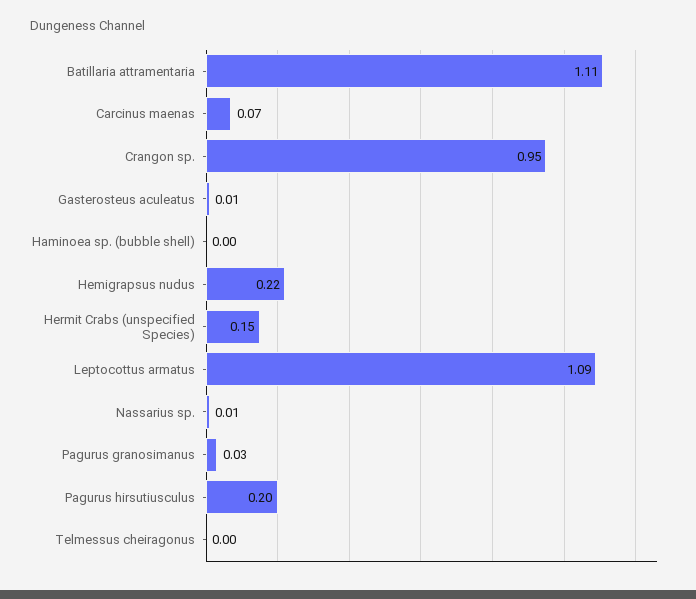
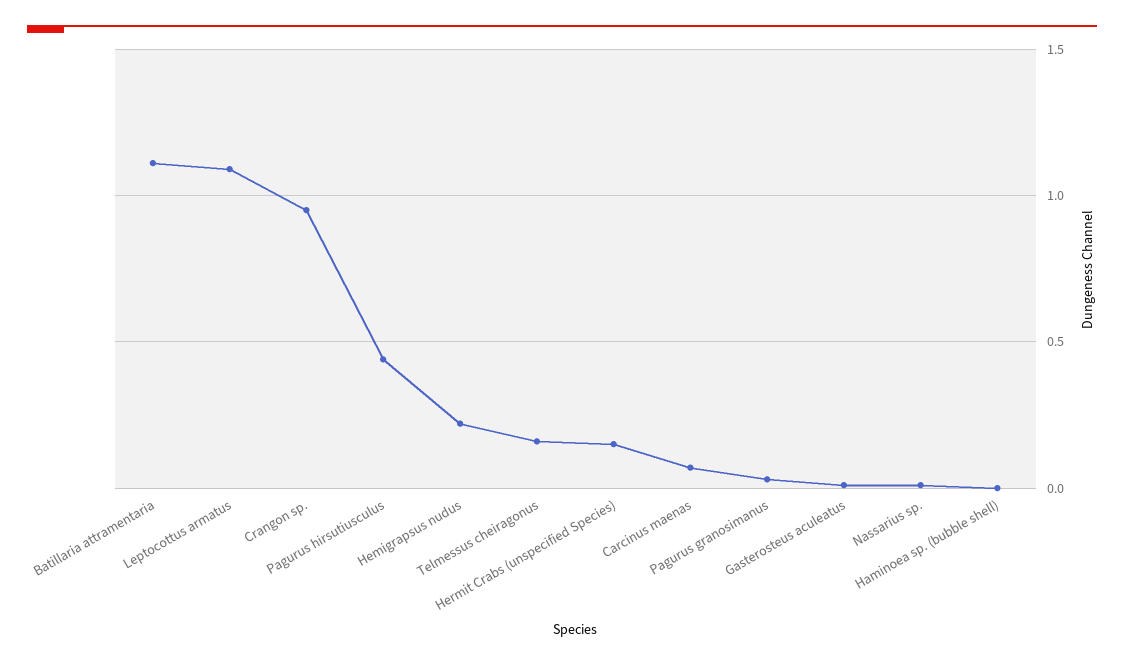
  {
    "Batillaria attramentaria": 1.11,
    "Carcinus maenas": 0.07,
    "Crangon sp.": 0.95,
    "Gasterosteus aculeatus": 0.01,
    "Haminoea sp. (bubble shell)": 0,
    "Hemigrapsus nudus": 0.22,
    "Hermit Crabs (unspecified Species)": 0.15,
    "Leptocottus armatus": 1.09,
    "Nassarius sp.": 0.01,
    "Pagurus granosimanus": 0.03,
-   "Pagurus hirsutiusculus": 0.2,
+   "Pagurus hirsutiusculus": 0.45,
-   "Telmessus cheiragonus": 0
+   "Telmessus cheiragonus": 0.15
  }

